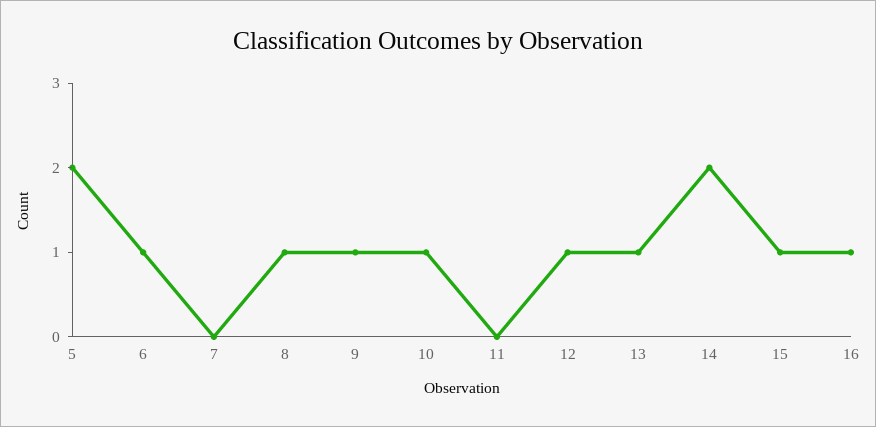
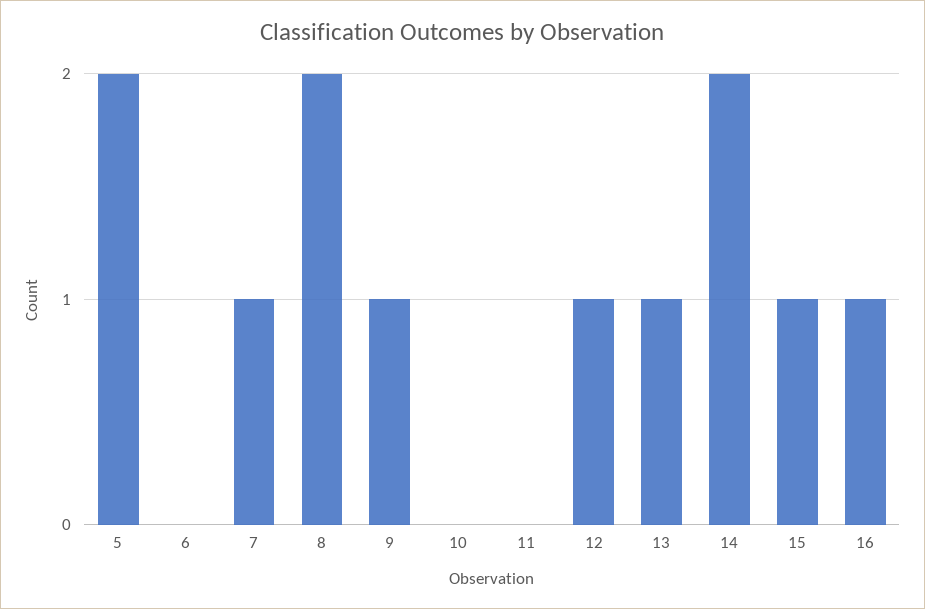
  {
    "5": 2,
-   "6": 1,
+   "6": 0,
-   "7": 0,
+   "7": 1,
-   "8": 1,
+   "8": 2,
    "9": 1,
-   "10": 1,
+   "10": 0,
    "11": 0,
    "12": 1,
    "13": 1,
    "14": 2,
    "15": 1,
    "16": 1
  }

